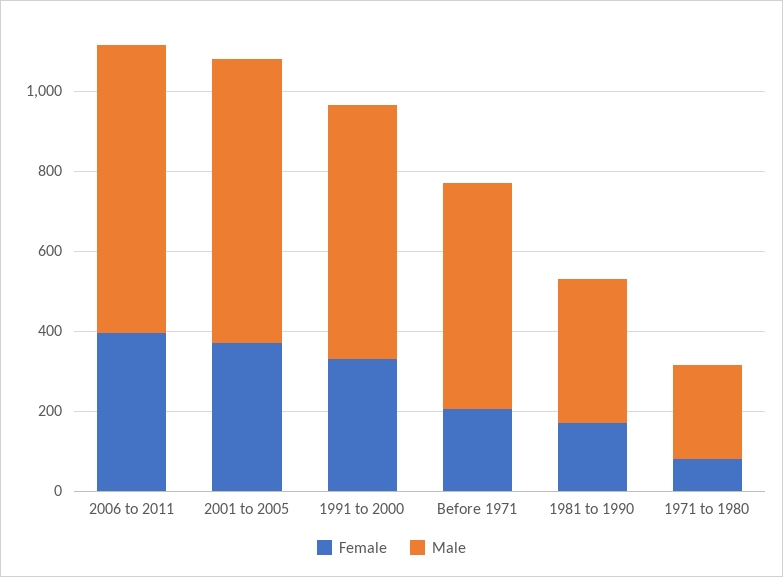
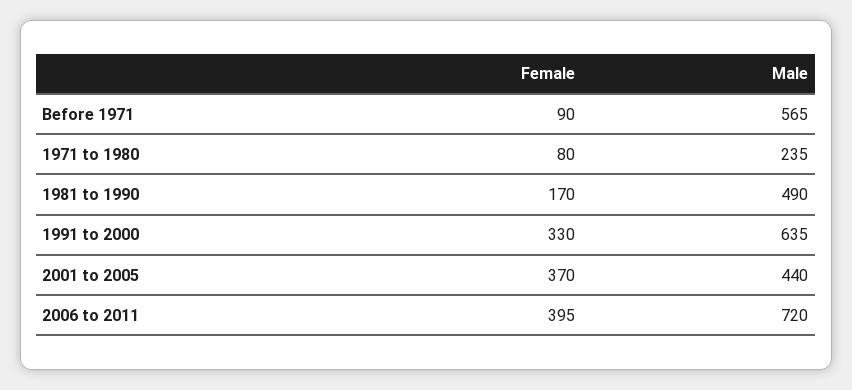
  {
    "Female": {
      "2006 to 2011": 395,
      "2001 to 2005": 370,
      "1991 to 2000": 330,
-     "Before 1971": 200,
+     "Before 1971": 90,
      "1981 to 1990": 170,
      "1971 to 1980": 80
    },
    "Male": {
      "2006 to 2011": 720,
-     "2001 to 2005": 700,
+     "2001 to 2005": 440,
      "1991 to 2000": 635,
      "Before 1971": 565,
-     "1981 to 1990": 350,
+     "1981 to 1990": 490,
      "1971 to 1980": 235
    }
  }

